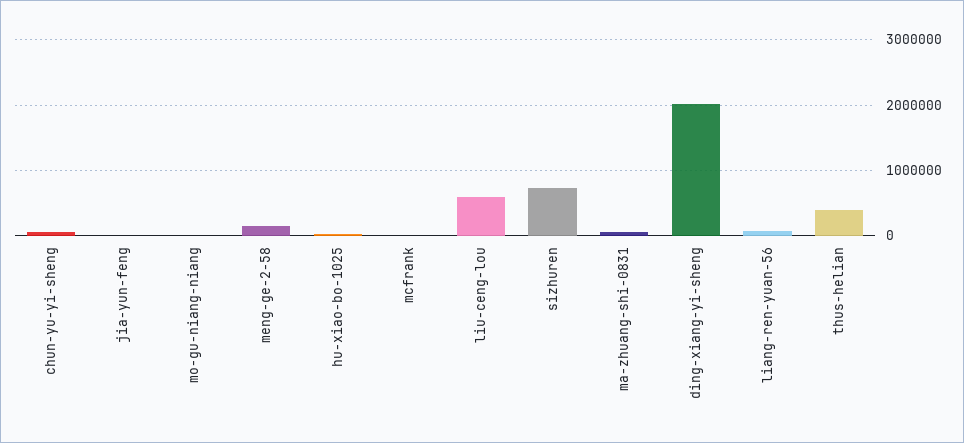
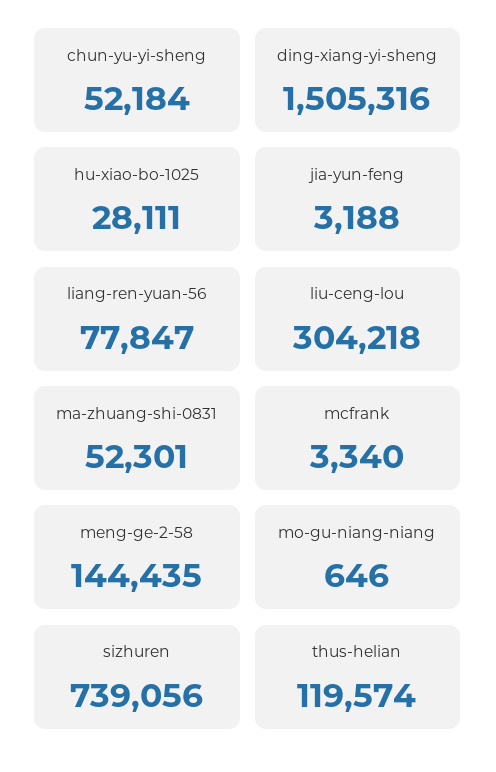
  {
    "chun-yu-yi-sheng": 52184,
    "jia-yun-feng": 3188,
    "mo-gu-niang-niang": 646,
    "meng-ge-2-58": 144435,
    "hu-xiao-bo-1025": 28111,
    "mcfrank": 3340,
-   "liu-ceng-lou": 600000,
+   "liu-ceng-lou": 304218,
    "sizhuren": 739056,
    "ma-zhuang-shi-0831": 52301,
-   "ding-xiang-yi-sheng": 2000000,
+   "ding-xiang-yi-sheng": 1505316,
    "liang-ren-yuan-56": 77847,
-   "thus-helian": 400000
+   "thus-helian": 119574
  }

